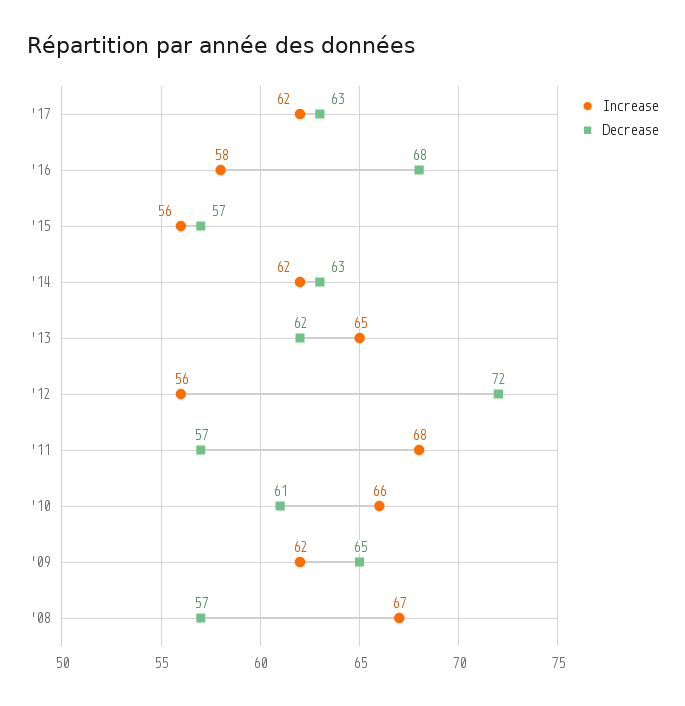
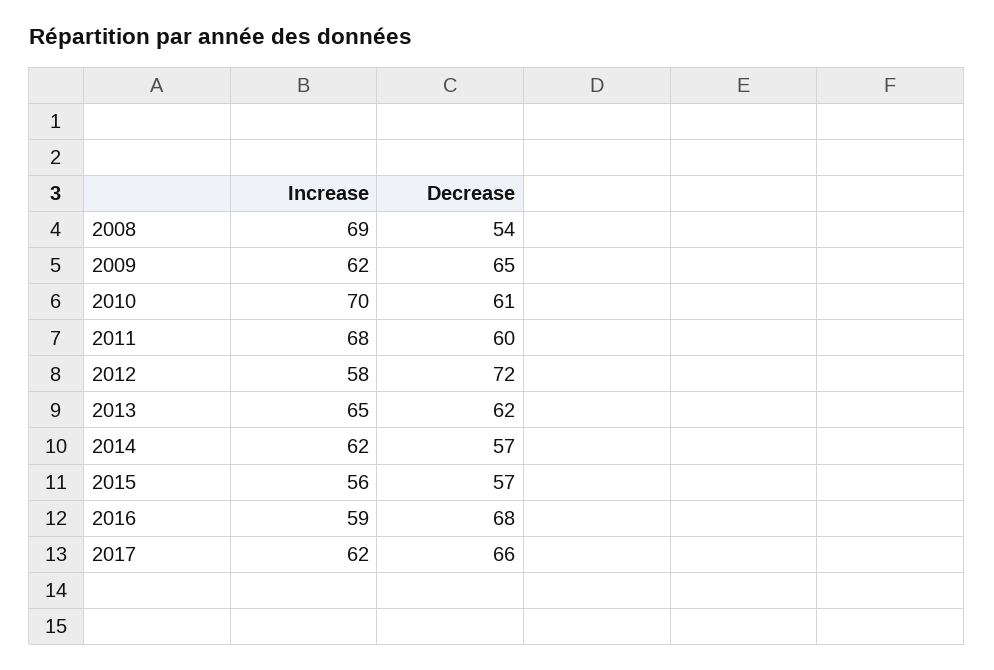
  {
    "Increase": {
      "'17": 62,
-     "'16": 58,
+     "'16": 59,
      "'15": 56,
      "'14": 62,
      "'13": 65,
-     "'12": 56,
+     "'12": 58,
      "'11": 68,
-     "'10": 66,
+     "'10": 70,
      "'09": 62,
-     "'08": 67
+     "'08": 69
    },
    "Decrease": {
-     "'17": 63,
+     "'17": 66,
      "'16": 68,
      "'15": 57,
-     "'14": 63,
+     "'14": 57,
      "'13": 62,
      "'12": 72,
-     "'11": 57,
+     "'11": 60,
      "'10": 61,
      "'09": 65,
-     "'08": 57
+     "'08": 54
    }
  }

